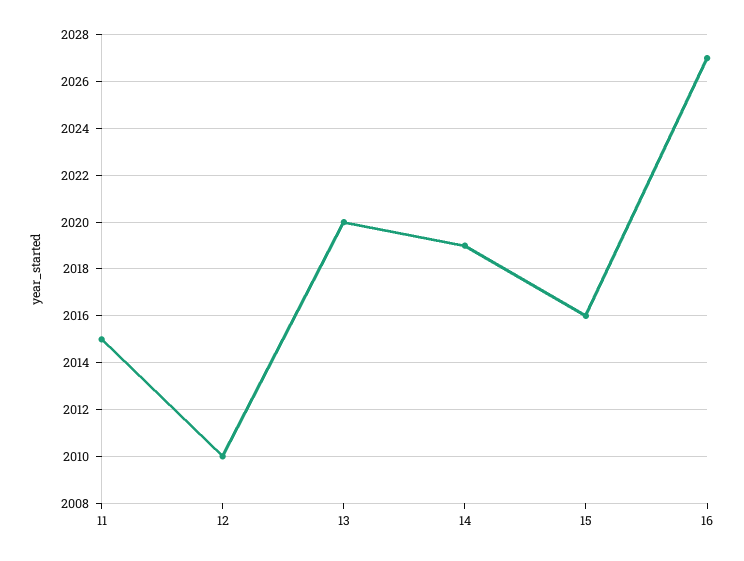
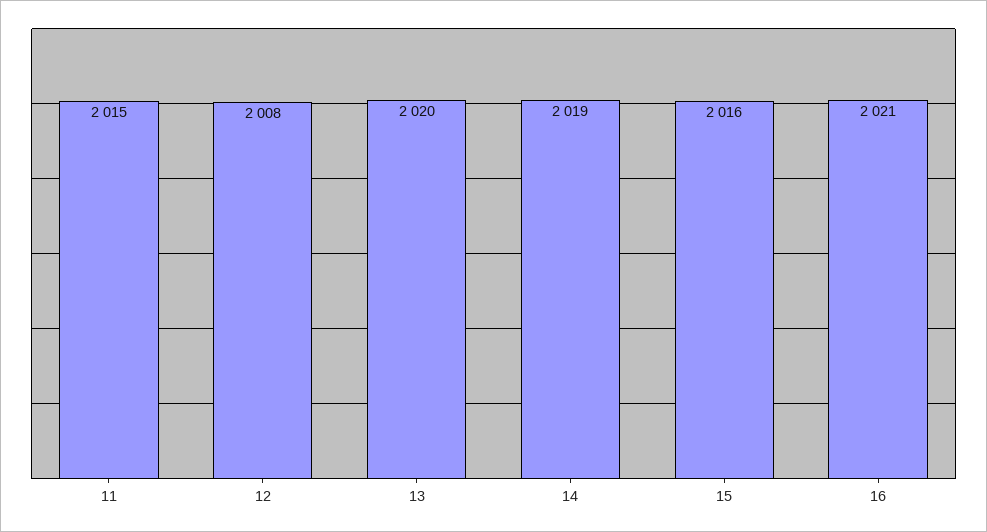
  {
    "11": 2015,
-   "12": 2010,
+   "12": 2008,
    "13": 2020,
    "14": 2019,
    "15": 2016,
-   "16": 2027
+   "16": 2021
  }

